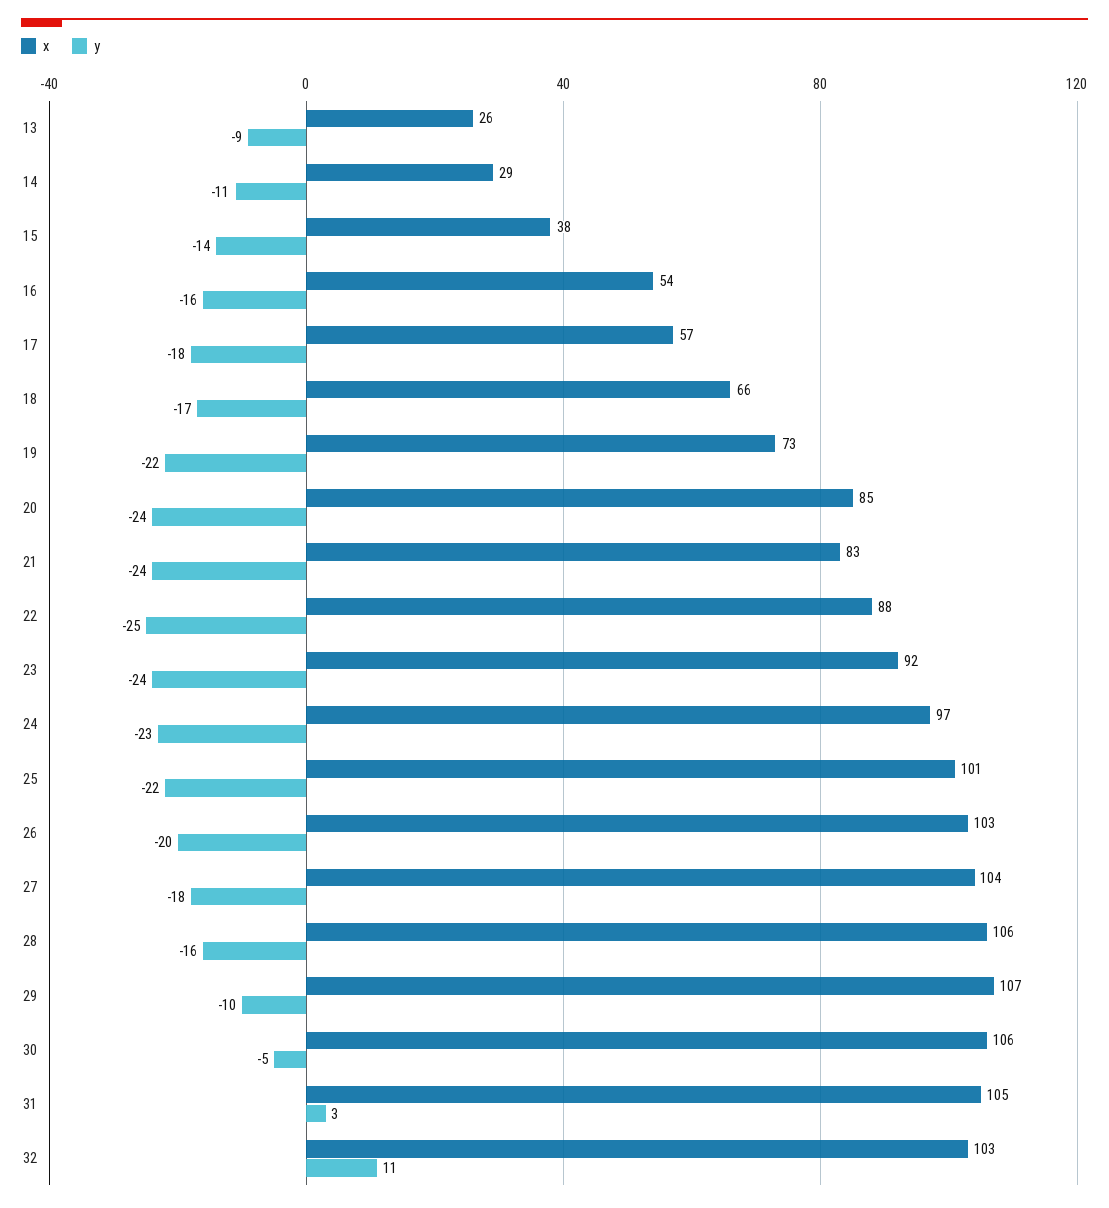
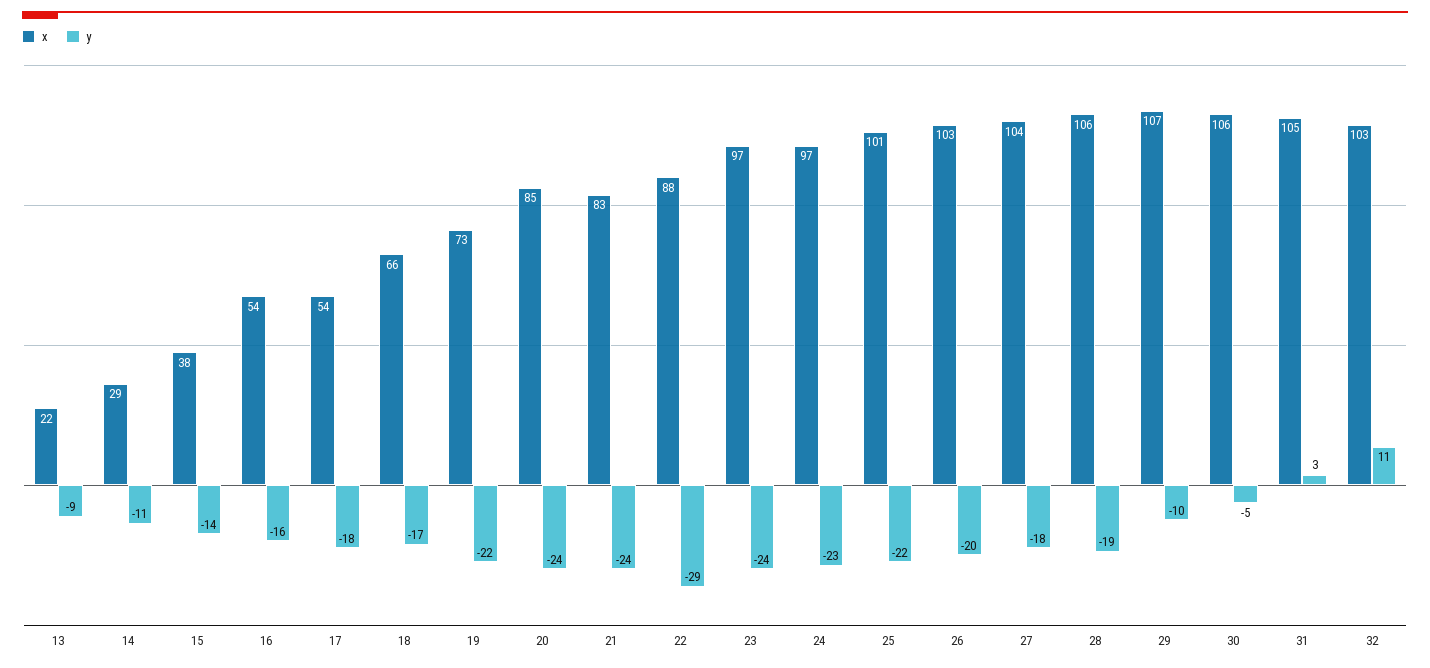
  {
    "x": {
-     "13": 26,
+     "13": 22,
      "14": 29,
      "15": 38,
      "16": 54,
-     "17": 57,
+     "17": 54,
      "18": 66,
      "19": 73,
      "20": 85,
      "21": 83,
      "22": 88,
-     "23": 92,
+     "23": 97,
      "24": 97,
      "25": 101,
      "26": 103,
      "27": 104,
      "28": 106,
      "29": 107,
      "30": 106,
      "31": 105,
      "32": 103
    },
    "y": {
      "13": -9,
      "14": -11,
      "15": -14,
      "16": -16,
      "17": -18,
      "18": -17,
      "19": -22,
      "20": -24,
      "21": -24,
-     "22": -25,
+     "22": -29,
      "23": -24,
      "24": -23,
      "25": -22,
      "26": -20,
      "27": -18,
-     "28": -16,
+     "28": -19,
      "29": -10,
      "30": -5,
      "31": 3,
      "32": 11
    }
  }

